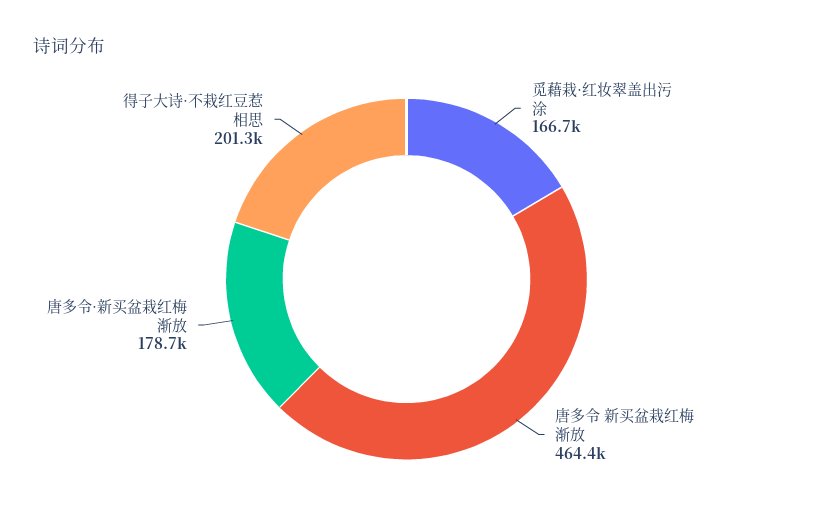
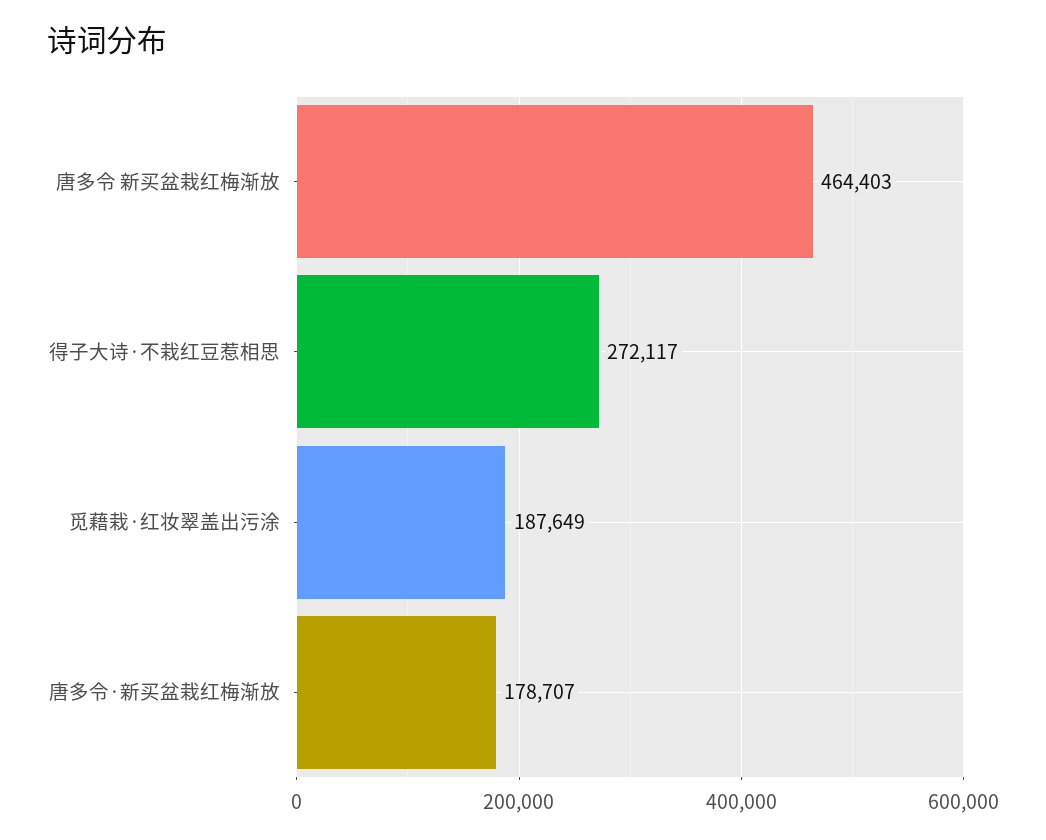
  {
-   "觅藉栽·红妆翠盖出污涂": 166700,
+   "觅藉栽·红妆翠盖出污涂": 187649,
    "唐多令 新买盆栽红梅渐放": 464403,
    "唐多令·新买盆栽红梅渐放": 178707,
-   "得子大诗·不栽红豆惹相思": 201300
+   "得子大诗·不栽红豆惹相思": 272117
  }

